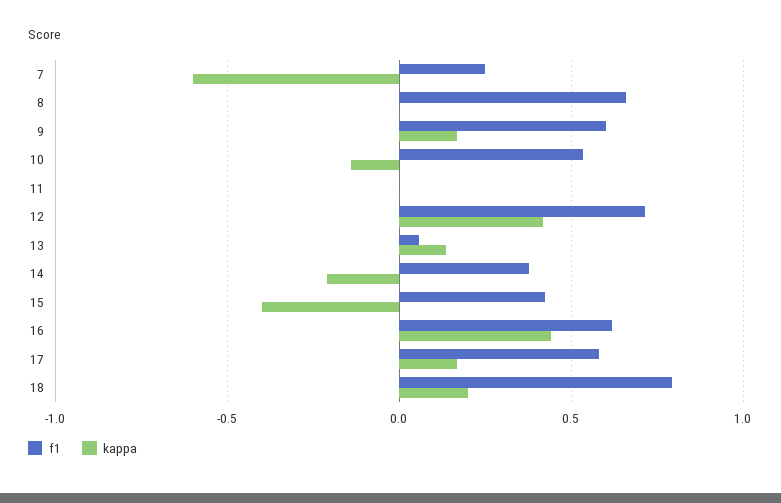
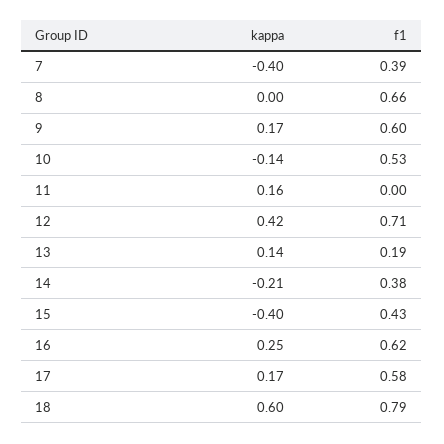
  {
    "f1": {
-     "7": 0.25,
+     "7": 0.39,
      "8": 0.66,
      "9": 0.6,
      "10": 0.53,
      "11": 0,
      "12": 0.71,
-     "13": 0.05,
+     "13": 0.19,
      "14": 0.38,
      "15": 0.43,
      "16": 0.62,
      "17": 0.58,
      "18": 0.79
    },
    "kappa": {
-     "7": -0.6,
+     "7": -0.4,
      "8": 0,
      "9": 0.17,
      "10": -0.14,
-     "11": 0,
+     "11": 0.16,
      "12": 0.42,
      "13": 0.14,
      "14": -0.21,
      "15": -0.4,
-     "16": 0.45,
+     "16": 0.25,
      "17": 0.17,
-     "18": 0.2
+     "18": 0.6
    }
  }

